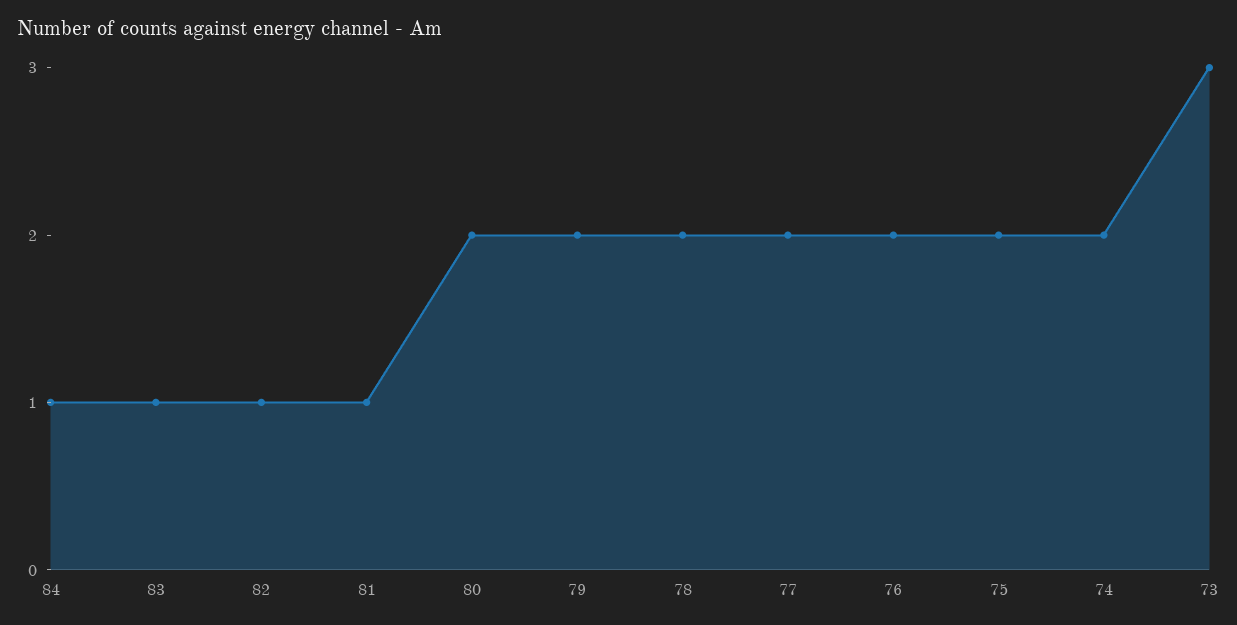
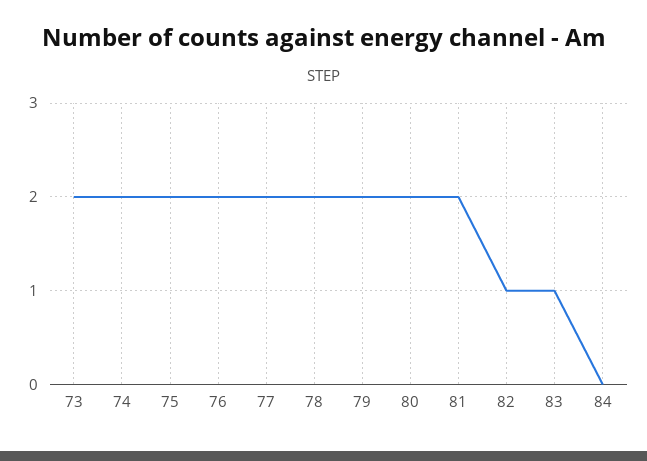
  {
-   "84": 1,
+   "84": 0,
    "83": 1,
    "82": 1,
-   "81": 1,
+   "81": 2,
    "80": 2,
    "79": 2,
    "78": 2,
    "77": 2,
    "76": 2,
    "75": 2,
    "74": 2,
-   "73": 3
+   "73": 2
  }

